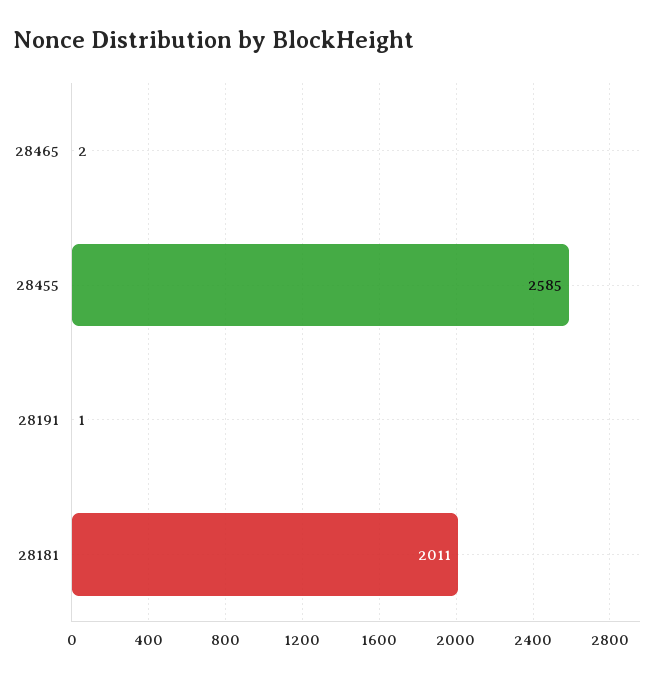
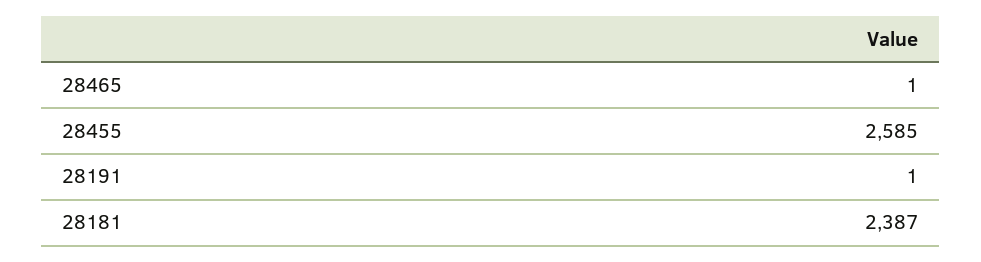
  {
-   "28465": 2,
+   "28465": 1,
    "28455": 2585,
    "28191": 1,
-   "28181": 2011
+   "28181": 2387
  }

